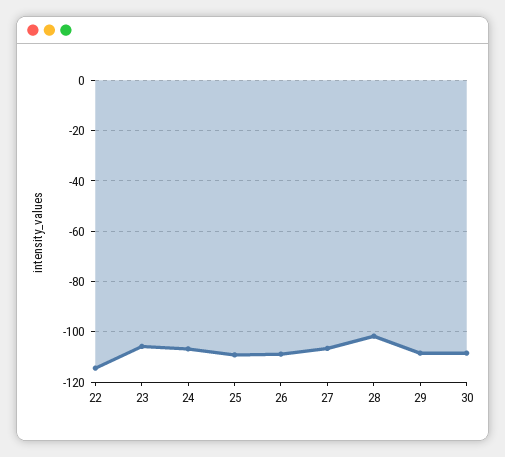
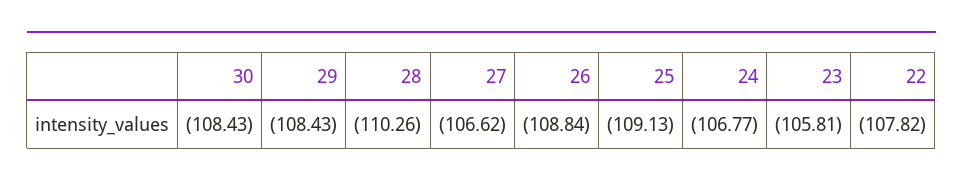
  {
-   "22": -115,
+   "22": -107.82,
    "23": -105.81,
    "24": -106.77,
    "25": -109.13,
    "26": -108.84,
    "27": -106.62,
-   "28": -102.5,
+   "28": -110.26,
    "29": -108.43,
    "30": -108.43
  }

